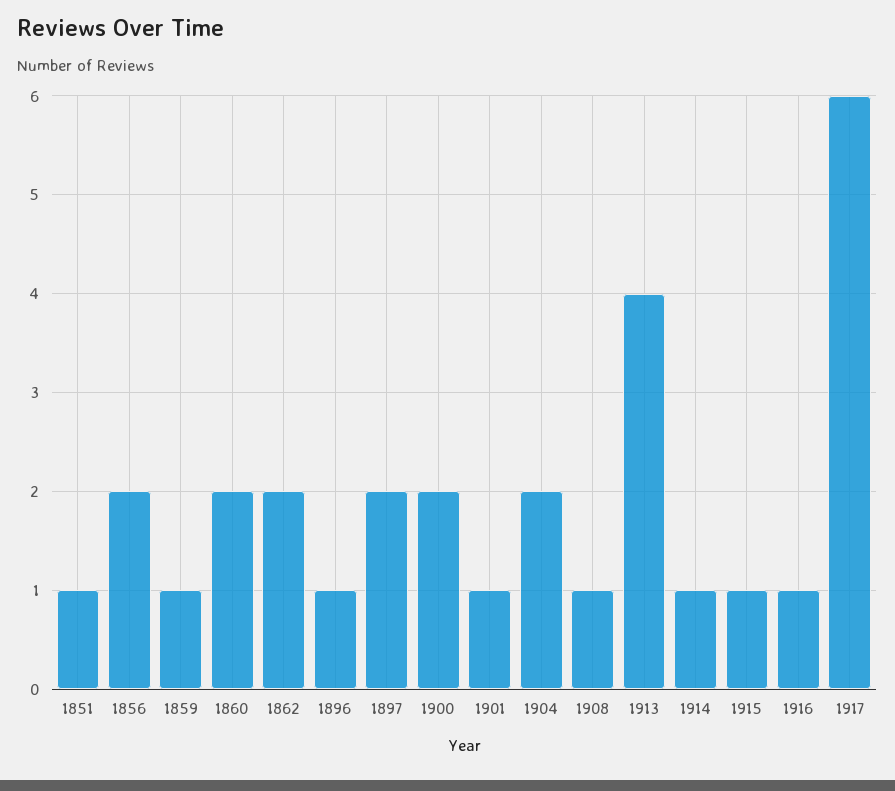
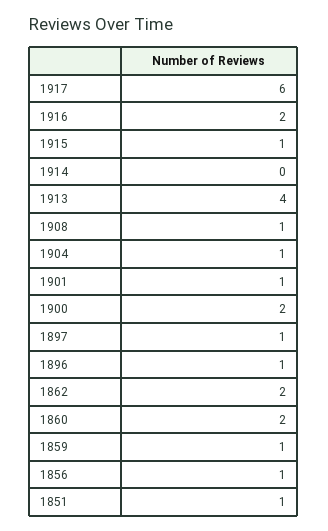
  {
    "1851": 1,
-   "1856": 2,
+   "1856": 1,
    "1859": 1,
    "1860": 2,
    "1862": 2,
    "1896": 1,
-   "1897": 2,
+   "1897": 1,
    "1900": 2,
    "1901": 1,
-   "1904": 2,
+   "1904": 1,
    "1908": 1,
    "1913": 4,
-   "1914": 1,
+   "1914": 0,
    "1915": 1,
-   "1916": 1,
+   "1916": 2,
    "1917": 6
  }

